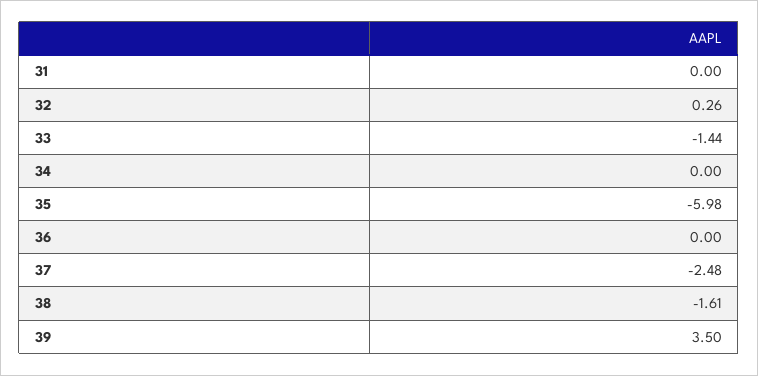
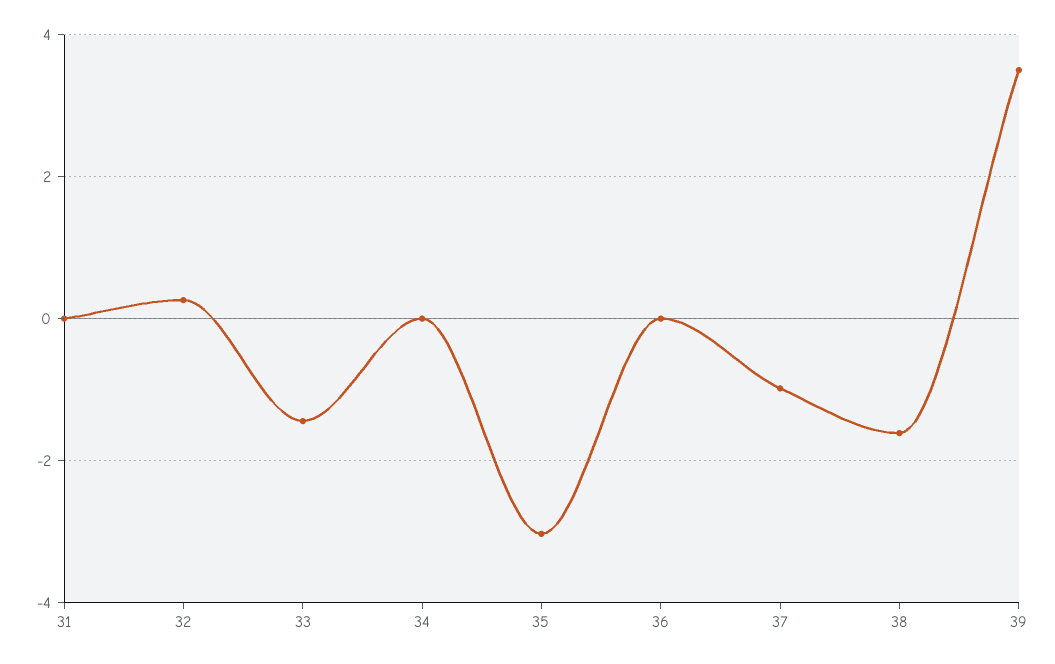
  {
    "31": 0,
    "32": 0.26,
    "33": -1.44,
    "34": 0,
-   "35": -5.98,
+   "35": -3,
    "36": 0,
-   "37": -2.48,
+   "37": -1,
    "38": -1.61,
    "39": 3.5
  }

